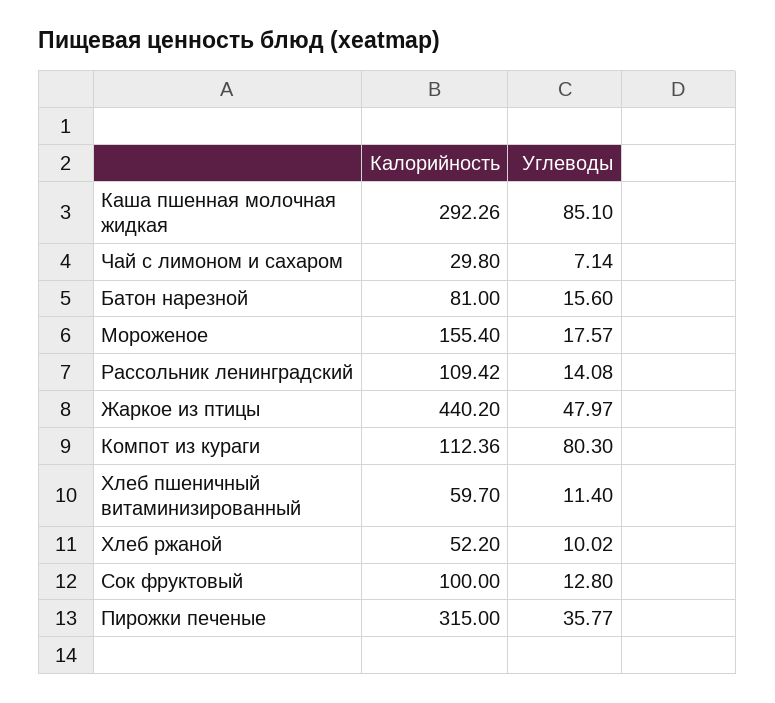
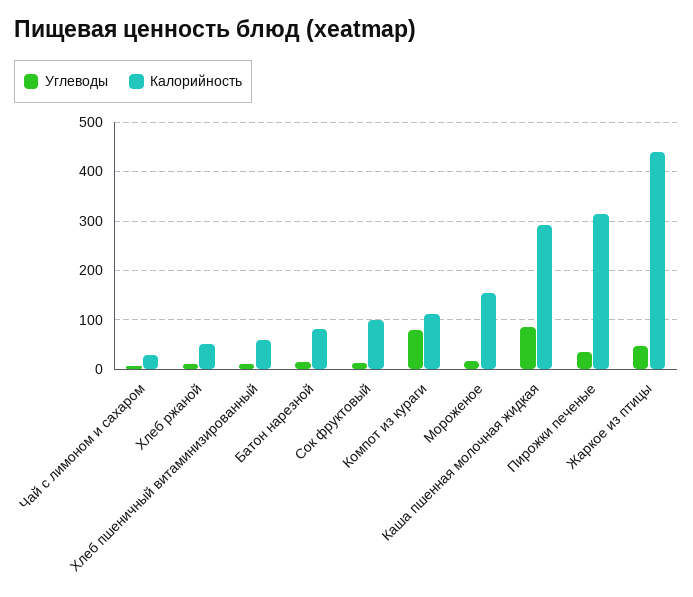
  {
    "Калорийность": {
      "Каша пшенная молочная жидкая": 292.26,
      "Чай с лимоном и сахаром": 29.8,
      "Батон нарезной": 81,
      "Мороженое": 155.4,
-     "Рассольник ленинградский": 109.42,
      "Жаркое из птицы": 440.2,
      "Компот из кураги": 112.36,
      "Хлеб пшеничный витаминизированный": 59.7,
      "Хлеб ржаной": 52.2,
      "Сок фруктовый": 100,
      "Пирожки печеные": 315
    },
    "Углеводы": {
      "Каша пшенная молочная жидкая": 85.1,
      "Чай с лимоном и сахаром": 7.14,
      "Батон нарезной": 15.6,
      "Мороженое": 17.57,
-     "Рассольник ленинградский": 14.08,
      "Жаркое из птицы": 47.97,
      "Компот из кураги": 80.3,
      "Хлеб пшеничный витаминизированный": 11.4,
      "Хлеб ржаной": 10.02,
      "Сок фруктовый": 12.8,
      "Пирожки печеные": 35.77
    }
  }

